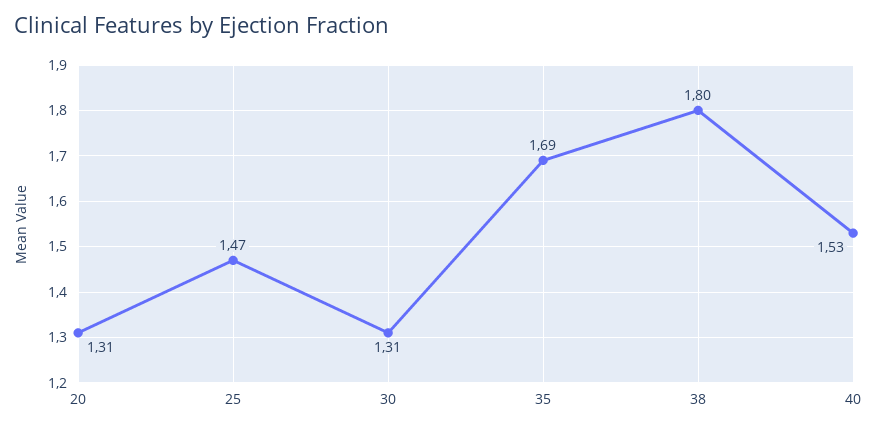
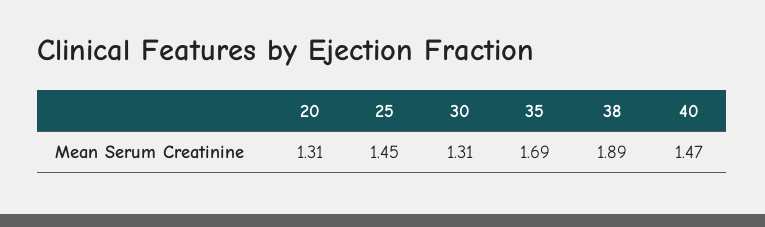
  {
    "20": 1.31,
-   "25": 1.47,
+   "25": 1.45,
    "30": 1.31,
    "35": 1.69,
-   "38": 1.8,
+   "38": 1.89,
-   "40": 1.53
+   "40": 1.47
  }

